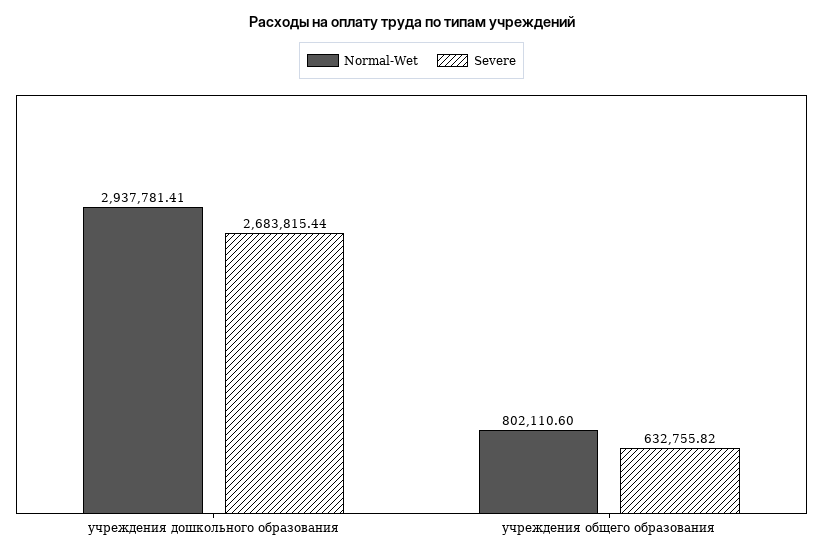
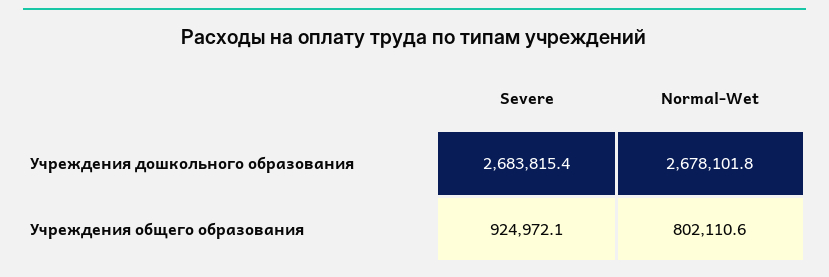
  {
    "Normal-Wet": {
-     "учреждения дошкольного образования": 2937781.41,
+     "учреждения дошкольного образования": 2678101.8,
      "учреждения общего образования": 802110.6
    },
    "Severe": {
      "учреждения дошкольного образования": 2683815.44,
-     "учреждения общего образования": 632755.82
+     "учреждения общего образования": 924972.1
    }
  }

